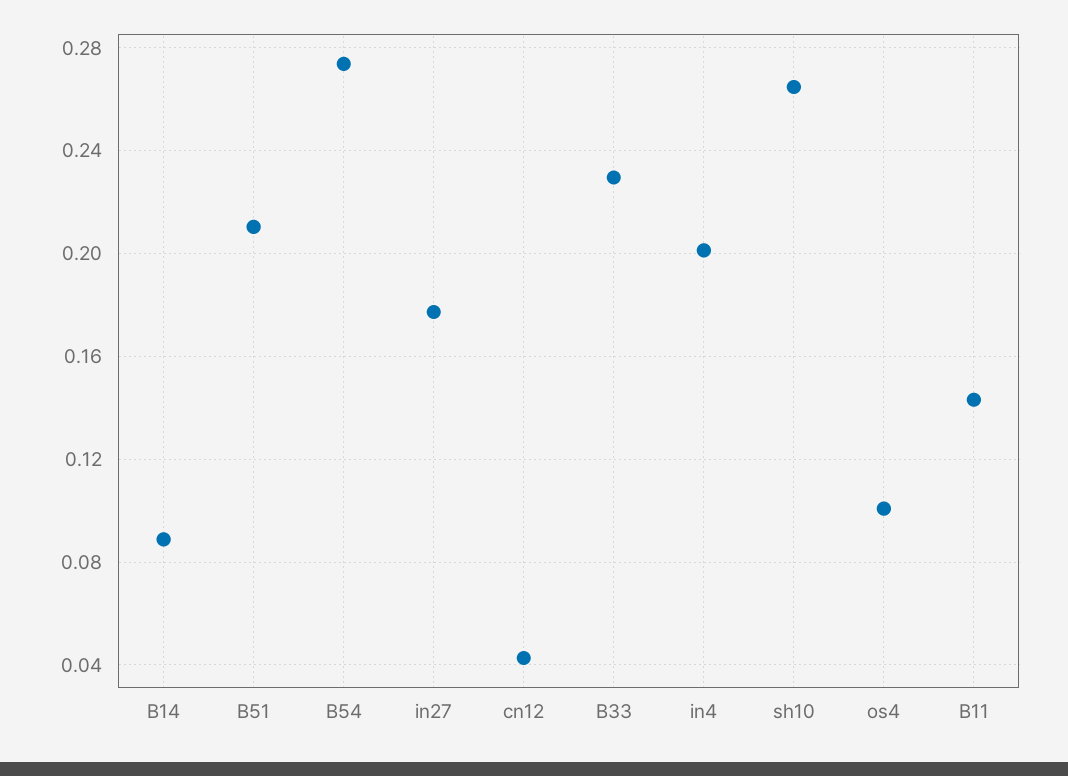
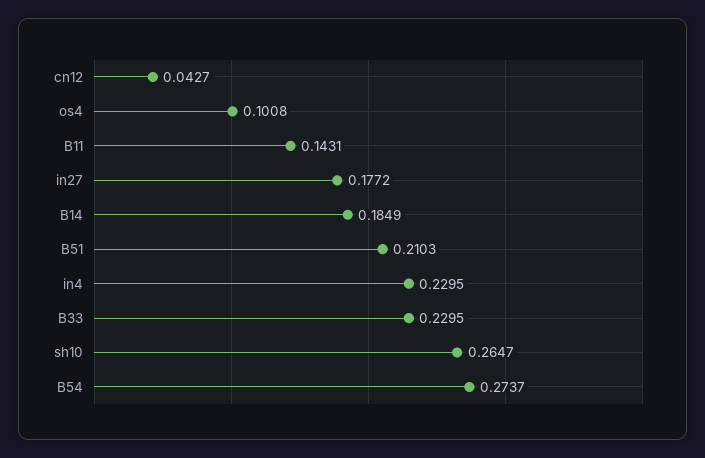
  {
-   "B14": 0.09,
+   "B14": 0.1849,
    "B51": 0.2103,
    "B54": 0.2737,
    "in27": 0.1772,
    "cn12": 0.0427,
    "B33": 0.2295,
-   "in4": 0.2,
+   "in4": 0.2295,
    "sh10": 0.2647,
    "os4": 0.1008,
    "B11": 0.1431
  }

